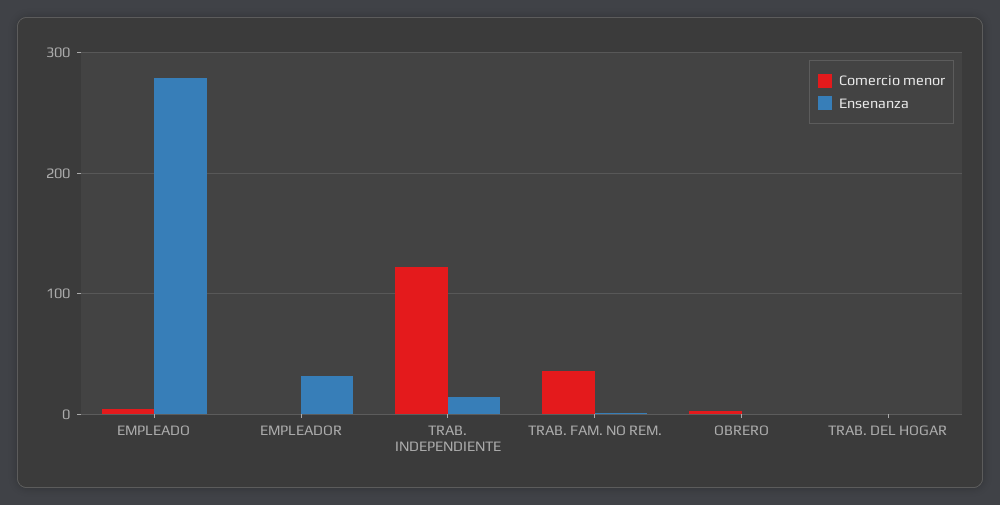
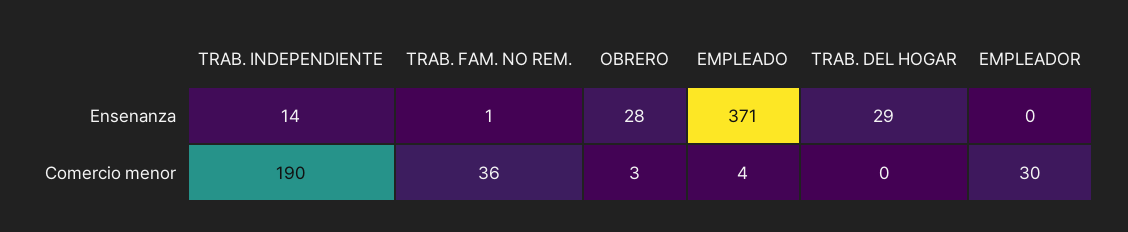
  {
    "Comercio menor": {
      "EMPLEADO": 4,
-     "EMPLEADOR": 0,
+     "EMPLEADOR": 30,
-     "TRAB. INDEPENDIENTE": 120,
+     "TRAB. INDEPENDIENTE": 190,
      "TRAB. FAM. NO REM.": 36,
      "OBRERO": 3,
      "TRAB. DEL HOGAR": 0
    },
    "Ensenanza": {
-     "EMPLEADO": 280,
+     "EMPLEADO": 371,
-     "EMPLEADOR": 30,
+     "EMPLEADOR": 0,
      "TRAB. INDEPENDIENTE": 14,
      "TRAB. FAM. NO REM.": 1,
-     "OBRERO": 0,
+     "OBRERO": 28,
-     "TRAB. DEL HOGAR": 0
+     "TRAB. DEL HOGAR": 29
    }
  }

